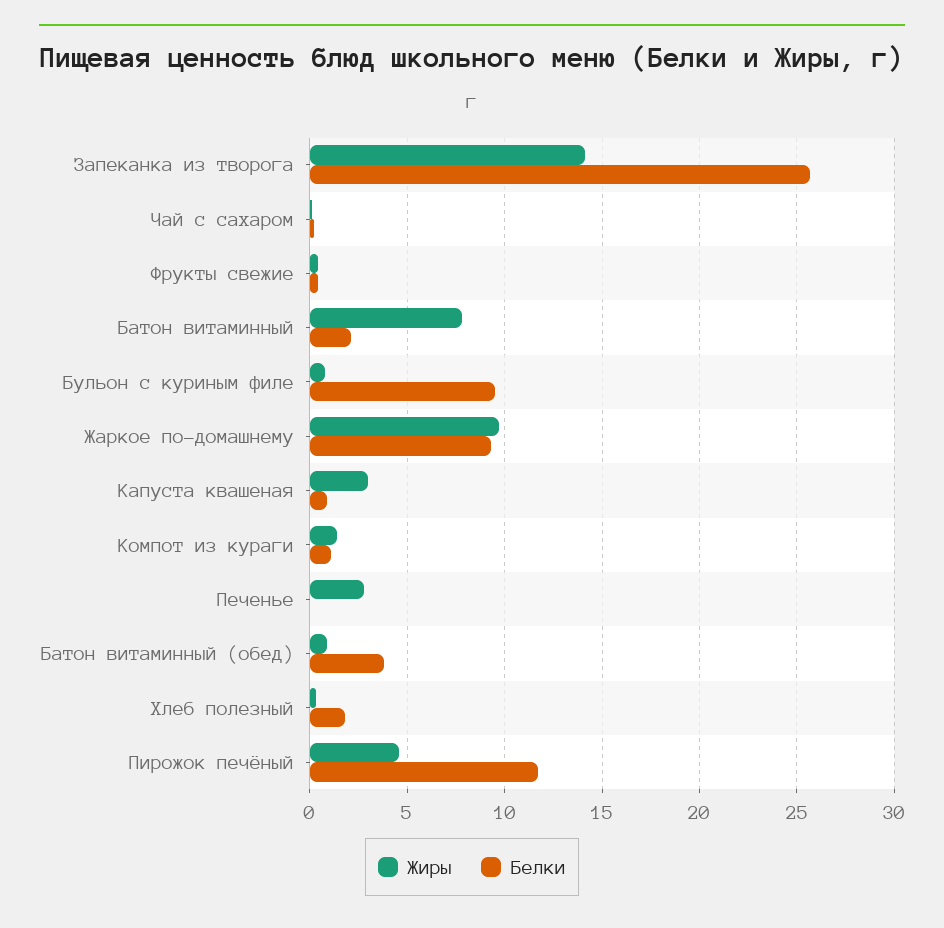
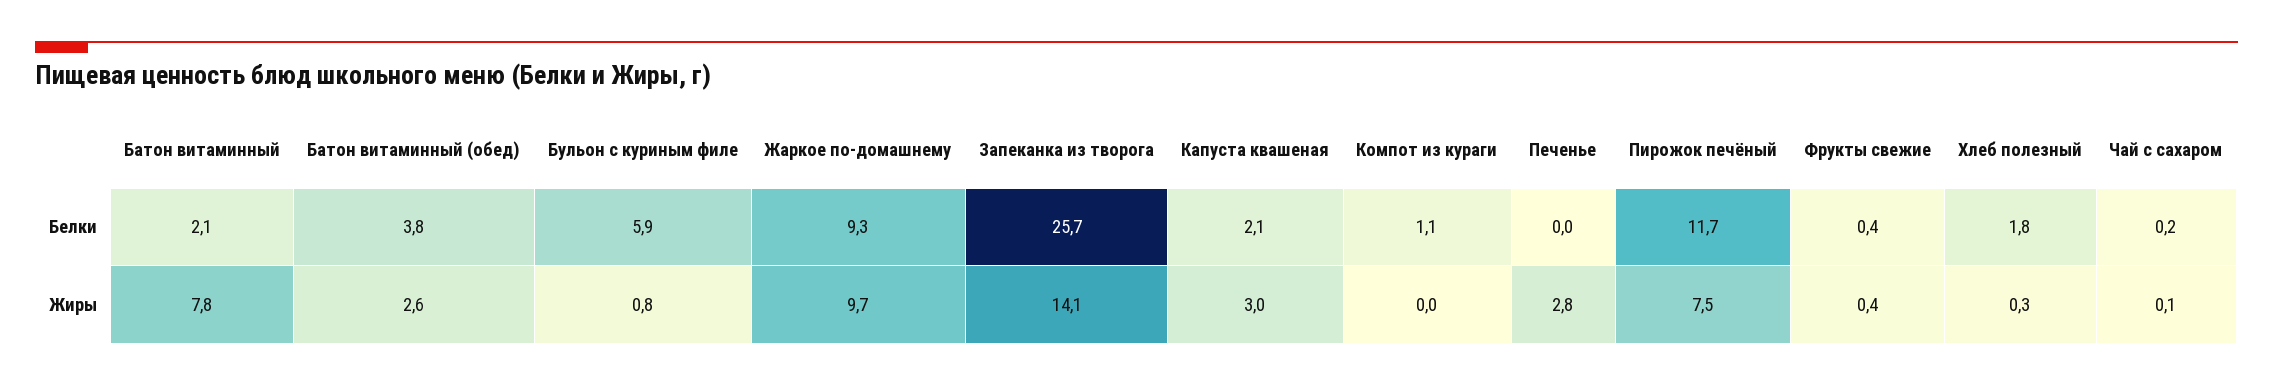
  {
    "Жиры": {
      "Запеканка из творога": 14.1,
      "Чай с сахаром": 0.1,
      "Фрукты свежие": 0.4,
      "Батон витаминный": 7.8,
      "Бульон с куриным филе": 0.8,
      "Жаркое по-домашнему": 9.7,
      "Капуста квашеная": 3,
-     "Компот из кураги": 1.5,
+     "Компот из кураги": 0,
      "Печенье": 2.8,
-     "Батон витаминный (обед)": 1,
+     "Батон витаминный (обед)": 2.6,
      "Хлеб полезный": 0.3,
-     "Пирожок печёный": 4.5
+     "Пирожок печёный": 7.5
    },
    "Белки": {
      "Запеканка из творога": 25.7,
      "Чай с сахаром": 0.2,
      "Фрукты свежие": 0.4,
      "Батон витаминный": 2.1,
-     "Бульон с куриным филе": 9.5,
+     "Бульон с куриным филе": 5.9,
      "Жаркое по-домашнему": 9.3,
-     "Капуста квашеная": 1,
+     "Капуста квашеная": 2.1,
      "Компот из кураги": 1.1,
      "Печенье": 0,
      "Батон витаминный (обед)": 3.8,
      "Хлеб полезный": 1.8,
      "Пирожок печёный": 11.7
    }
  }

